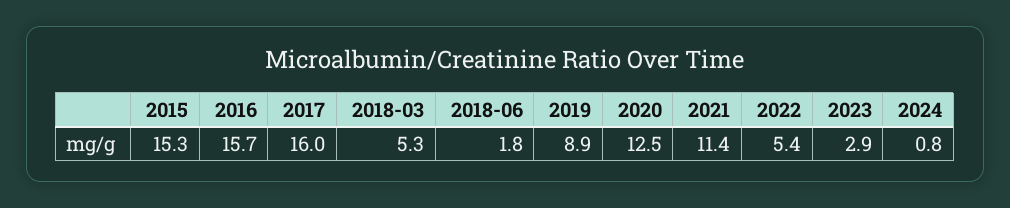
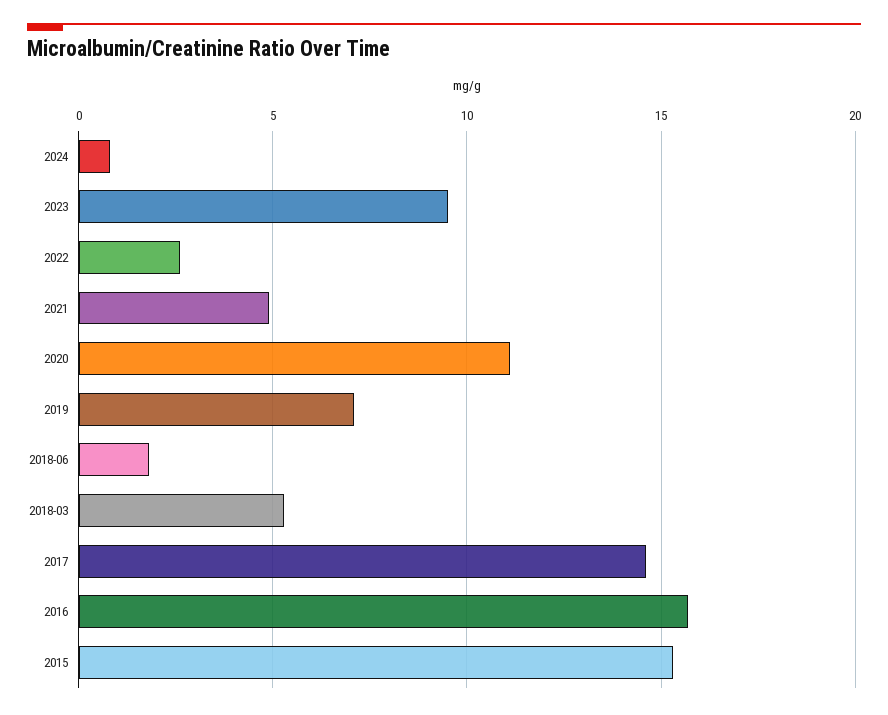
  {
    "2015": 15.3,
    "2016": 15.7,
-   "2017": 16,
+   "2017": 14.5,
    "2018-03": 5.3,
    "2018-06": 1.8,
-   "2019": 8.9,
+   "2019": 7,
-   "2020": 12.5,
+   "2020": 11,
-   "2021": 11.4,
+   "2021": 5,
-   "2022": 5.4,
+   "2022": 2.5,
-   "2023": 2.9,
+   "2023": 9.5,
    "2024": 0.8
  }

